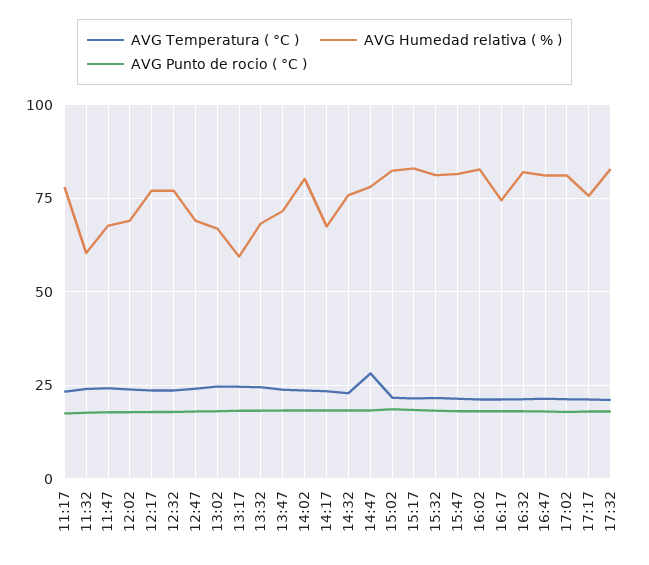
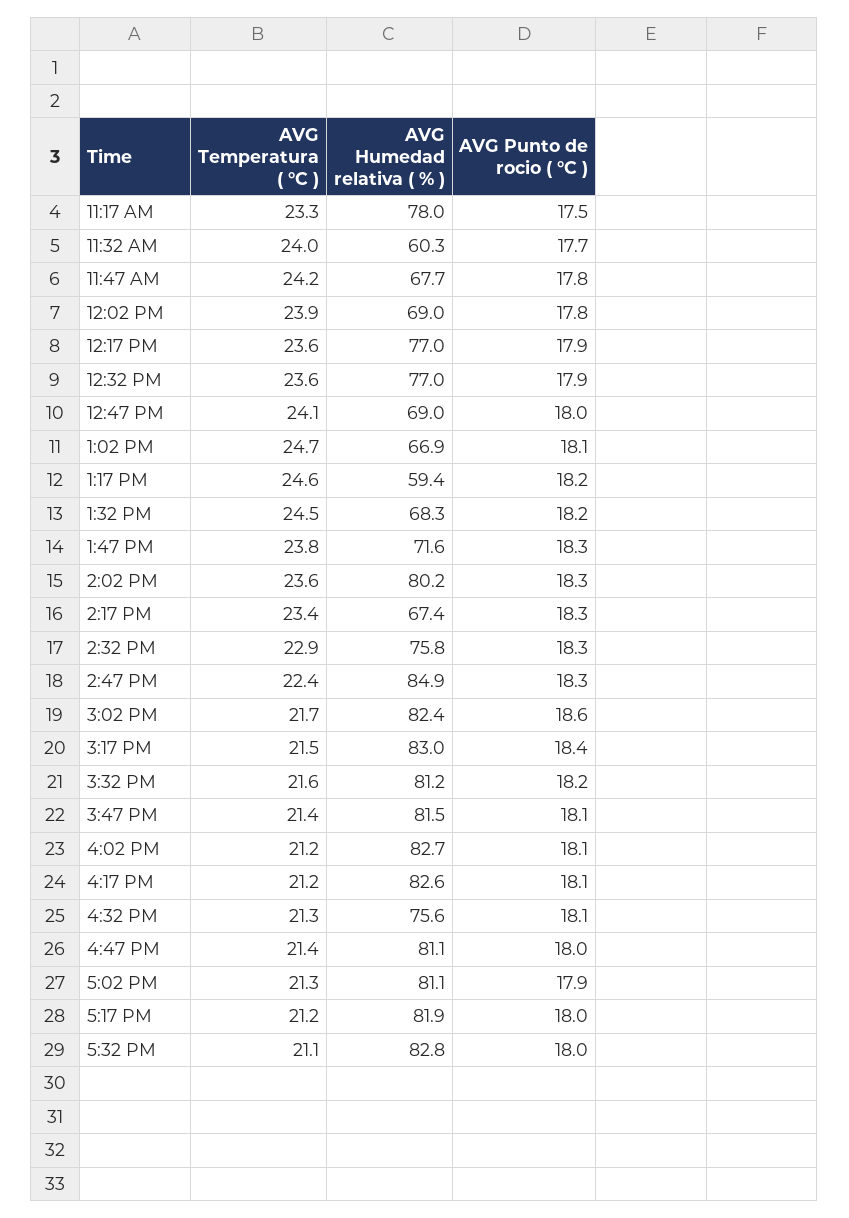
  {
    "AVG Temperatura ( °C )": {
      "11:17": 23.3,
      "11:32": 24,
      "11:47": 24.2,
      "12:02": 23.9,
      "12:17": 23.6,
      "12:32": 23.6,
      "12:47": 24.1,
      "13:02": 24.7,
      "13:17": 24.6,
      "13:32": 24.5,
      "13:47": 23.8,
      "14:02": 23.6,
      "14:17": 23.4,
      "14:32": 22.9,
-     "14:47": 27.5,
+     "14:47": 22.4,
      "15:02": 21.7,
      "15:17": 21.5,
      "15:32": 21.6,
      "15:47": 21.4,
      "16:02": 21.2,
      "16:17": 21.2,
      "16:32": 21.3,
      "16:47": 21.4,
      "17:02": 21.3,
      "17:17": 21.2,
      "17:32": 21.1
    },
    "AVG Humedad relativa ( % )": {
      "11:17": 78,
      "11:32": 60.3,
      "11:47": 67.7,
      "12:02": 69,
      "12:17": 77,
      "12:32": 77,
      "12:47": 69,
      "13:02": 66.9,
      "13:17": 59.4,
      "13:32": 68.3,
      "13:47": 71.6,
      "14:02": 80.2,
      "14:17": 67.4,
      "14:32": 75.8,
-     "14:47": 77.5,
+     "14:47": 84.9,
      "15:02": 82.4,
      "15:17": 83,
      "15:32": 81.2,
      "15:47": 81.5,
      "16:02": 82.7,
-     "16:17": 75,
+     "16:17": 82.6,
-     "16:32": 82.5,
+     "16:32": 75.6,
      "16:47": 81.1,
      "17:02": 81.1,
-     "17:17": 75,
+     "17:17": 81.9,
      "17:32": 82.8
    },
    "AVG Punto de rocio ( °C )": {
      "11:17": 17.5,
      "11:32": 17.7,
      "11:47": 17.8,
      "12:02": 17.8,
      "12:17": 17.9,
      "12:32": 17.9,
      "12:47": 18,
      "13:02": 18.1,
      "13:17": 18.2,
      "13:32": 18.2,
      "13:47": 18.3,
      "14:02": 18.3,
      "14:17": 18.3,
      "14:32": 18.3,
      "14:47": 18.3,
      "15:02": 18.6,
      "15:17": 18.4,
      "15:32": 18.2,
      "15:47": 18.1,
      "16:02": 18.1,
      "16:17": 18.1,
      "16:32": 18.1,
      "16:47": 18,
      "17:02": 17.9,
      "17:17": 18,
      "17:32": 18
    }
  }

